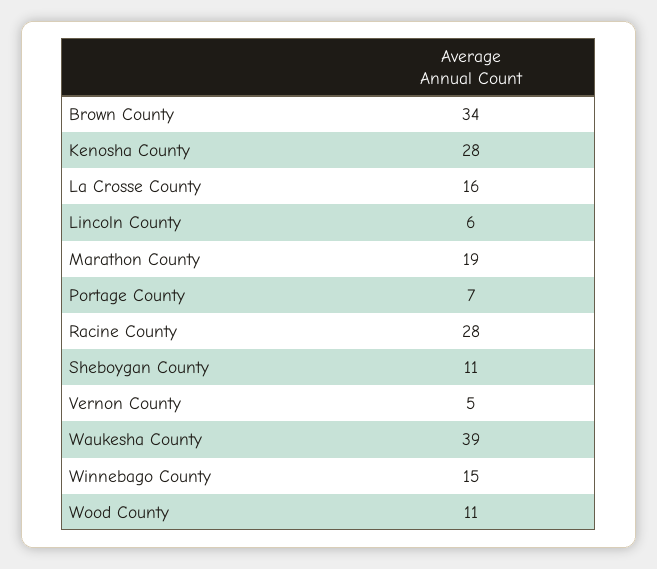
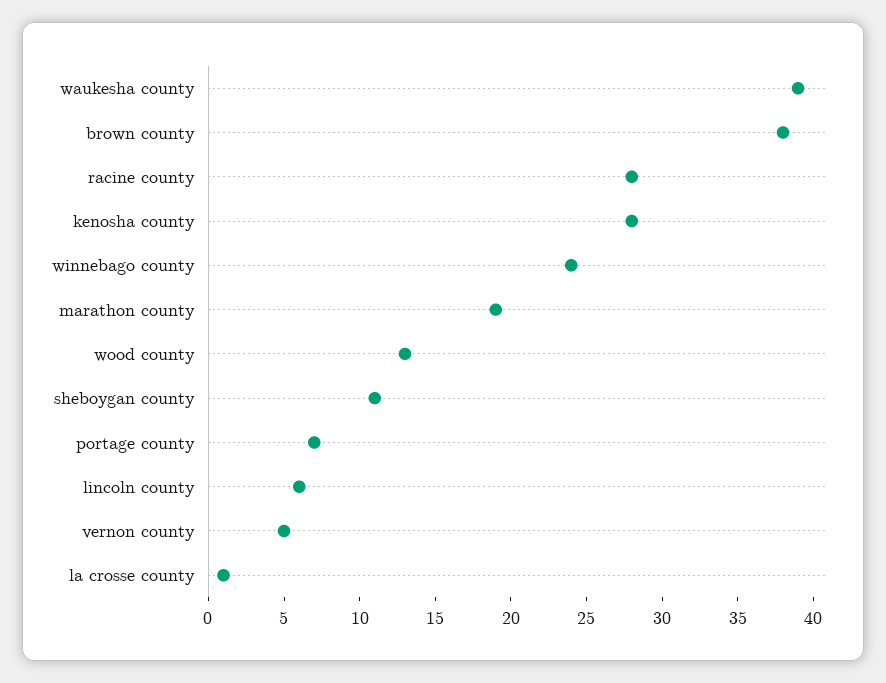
  {
-   "Brown County": 34,
+   "Brown County": 38,
    "Kenosha County": 28,
-   "La Crosse County": 16,
+   "La Crosse County": 1,
    "Lincoln County": 6,
    "Marathon County": 19,
    "Portage County": 7,
    "Racine County": 28,
    "Sheboygan County": 11,
    "Vernon County": 5,
    "Waukesha County": 39,
-   "Winnebago County": 15,
+   "Winnebago County": 24,
-   "Wood County": 11
+   "Wood County": 13
  }

